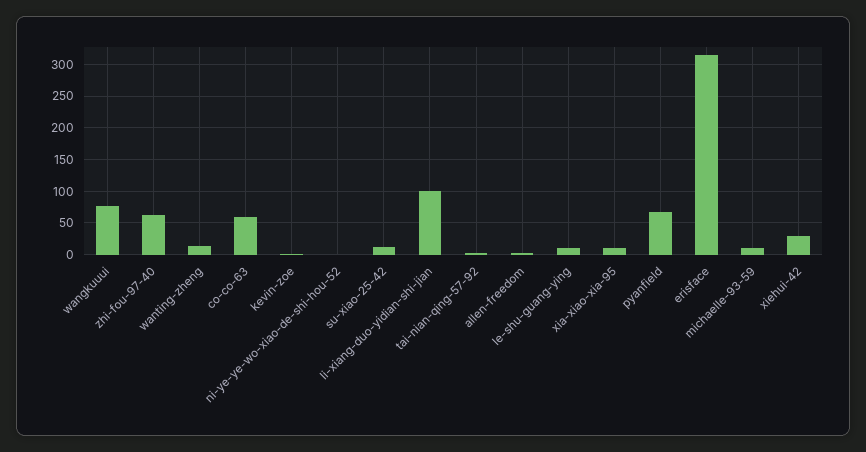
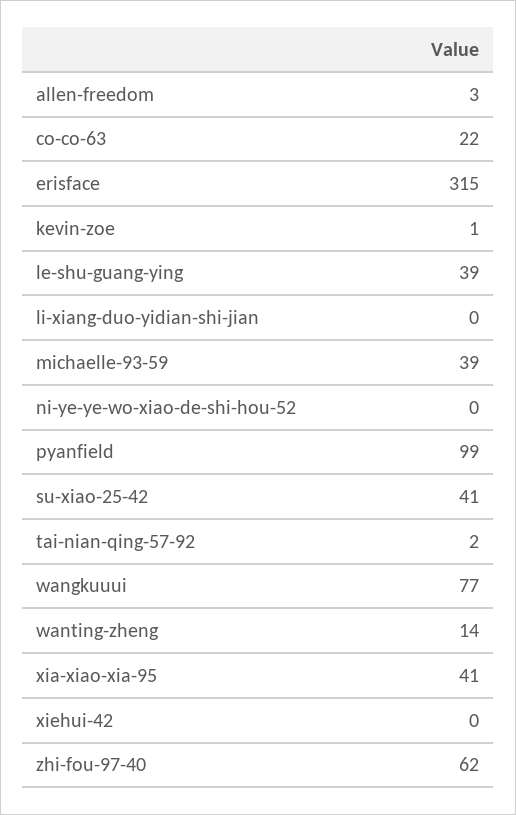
  {
    "wangkuuui": 77,
    "zhi-fou-97-40": 62,
    "wanting-zheng": 14,
-   "co-co-63": 60,
+   "co-co-63": 22,
    "kevin-zoe": 1,
    "ni-ye-ye-wo-xiao-de-shi-hou-52": 0,
-   "su-xiao-25-42": 10,
+   "su-xiao-25-42": 41,
-   "li-xiang-duo-yidian-shi-jian": 100,
+   "li-xiang-duo-yidian-shi-jian": 0,
    "tai-nian-qing-57-92": 2,
    "allen-freedom": 3,
-   "le-shu-guang-ying": 10,
+   "le-shu-guang-ying": 39,
-   "xia-xiao-xia-95": 10,
+   "xia-xiao-xia-95": 41,
-   "pyanfield": 70,
+   "pyanfield": 99,
    "erisface": 315,
-   "michaelle-93-59": 10,
+   "michaelle-93-59": 39,
-   "xiehui-42": 30
+   "xiehui-42": 0
  }

